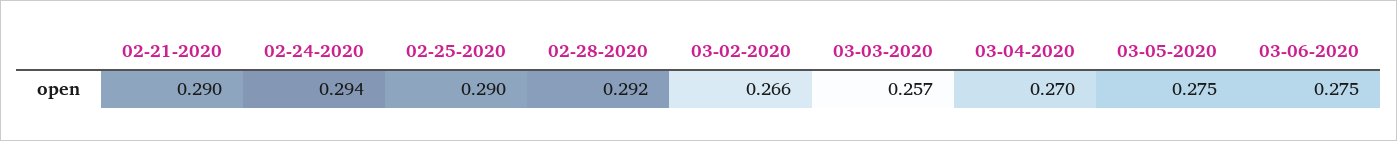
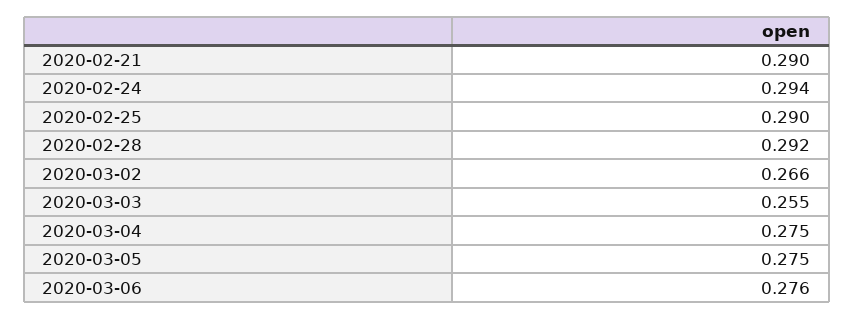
  {
    "02-21-2020": 0.29,
    "02-24-2020": 0.294,
    "02-25-2020": 0.29,
    "02-28-2020": 0.292,
    "03-02-2020": 0.266,
-   "03-03-2020": 0.257,
+   "03-03-2020": 0.255,
-   "03-04-2020": 0.27,
+   "03-04-2020": 0.275,
    "03-05-2020": 0.275,
-   "03-06-2020": 0.275
+   "03-06-2020": 0.276
  }

